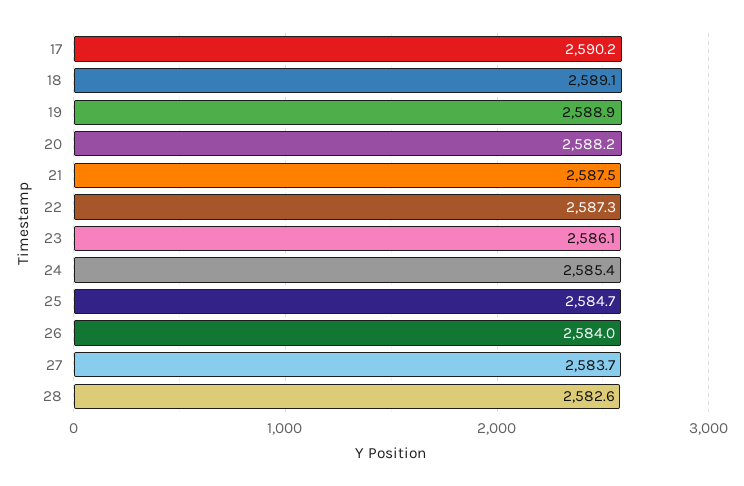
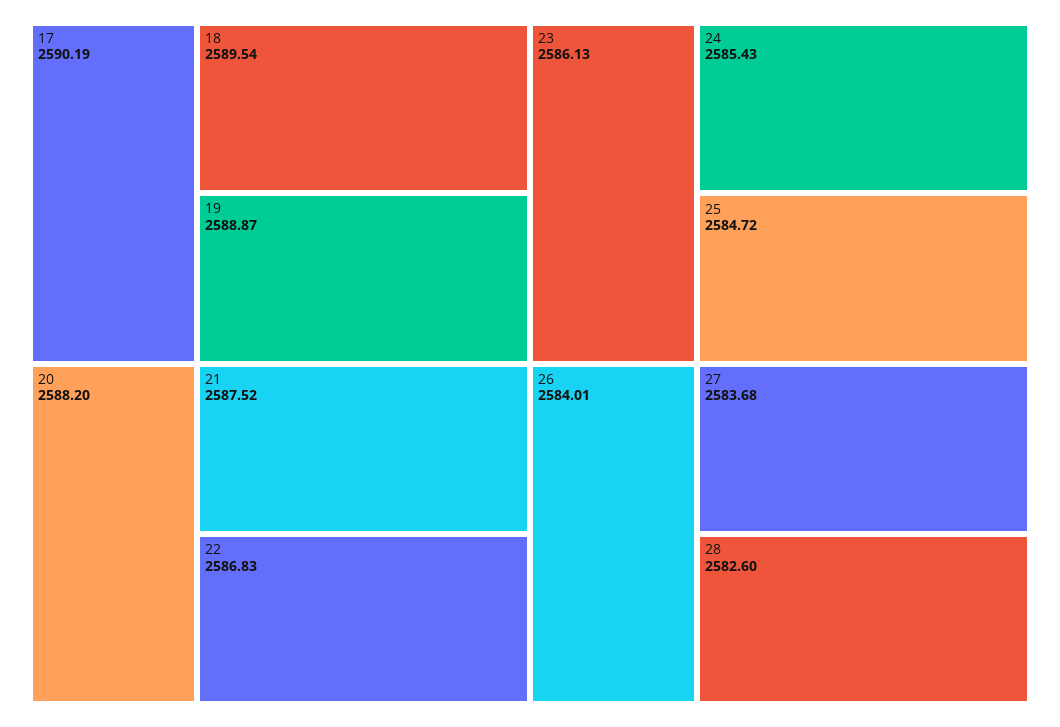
  {
    "17": 2590.19,
-   "18": 2589.1,
+   "18": 2589.54,
    "19": 2588.87,
    "20": 2588.2,
    "21": 2587.52,
-   "22": 2587.3,
+   "22": 2586.83,
    "23": 2586.13,
    "24": 2585.43,
    "25": 2584.72,
    "26": 2584.01,
    "27": 2583.68,
    "28": 2582.6
  }

